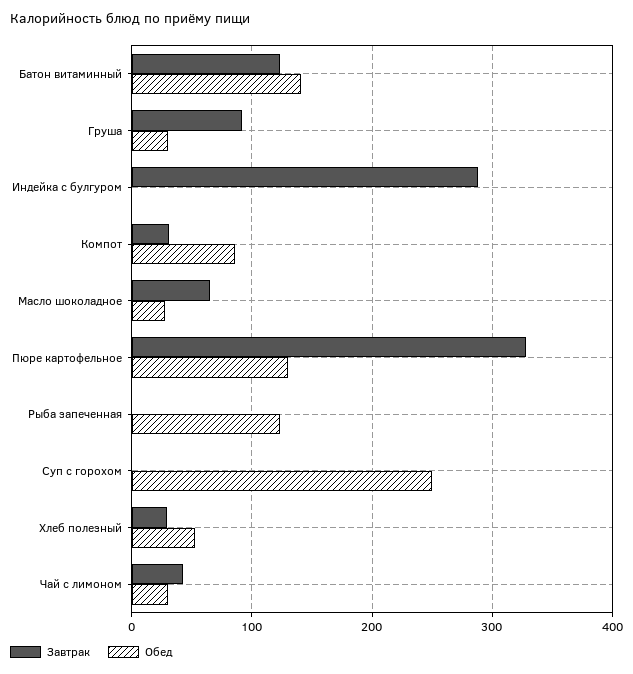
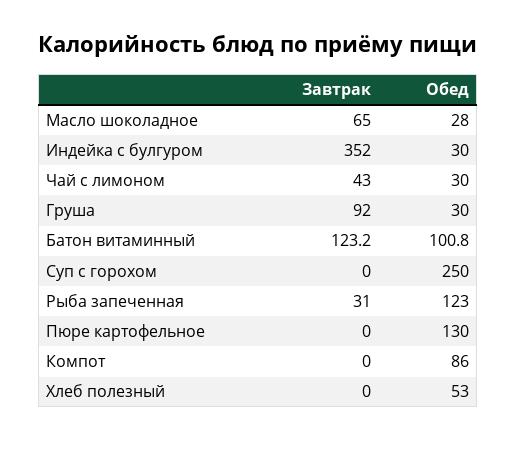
  {
    "Завтрак": {
      "Батон витаминный": 123.2,
      "Груша": 92,
-     "Индейка с булгуром": 290,
+     "Индейка с булгуром": 352,
-     "Компот": 30,
+     "Компот": 0,
      "Масло шоколадное": 65,
-     "Пюре картофельное": 330,
+     "Пюре картофельное": 0,
-     "Рыба запеченная": 0,
+     "Рыба запеченная": 31,
      "Суп с горохом": 0,
-     "Хлеб полезный": 30,
+     "Хлеб полезный": 0,
      "Чай с лимоном": 43
    },
    "Обед": {
-     "Батон витаминный": 140,
+     "Батон витаминный": 100.8,
      "Груша": 30,
-     "Индейка с булгуром": 0,
+     "Индейка с булгуром": 30,
      "Компот": 86,
      "Масло шоколадное": 28,
      "Пюре картофельное": 130,
      "Рыба запеченная": 123,
      "Суп с горохом": 250,
      "Хлеб полезный": 53,
      "Чай с лимоном": 30
    }
  }

